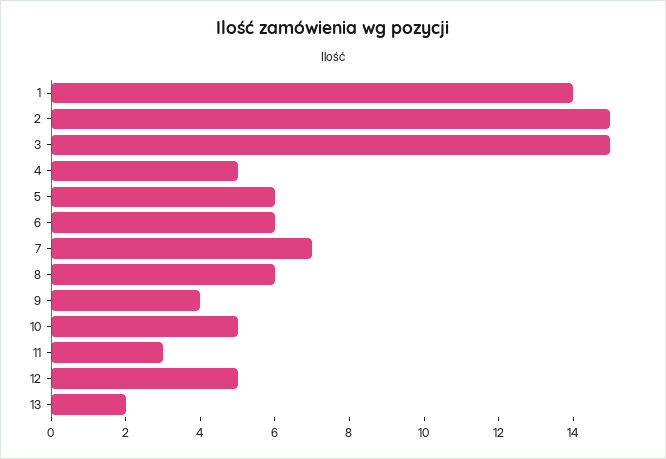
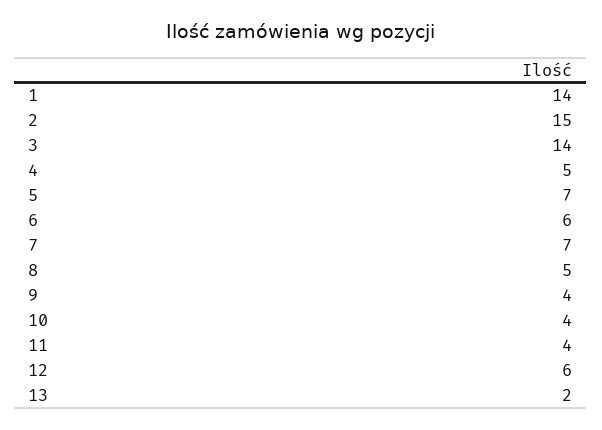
  {
    "1": 14,
    "2": 15,
-   "3": 15,
+   "3": 14,
    "4": 5,
-   "5": 6,
+   "5": 7,
    "6": 6,
    "7": 7,
-   "8": 6,
+   "8": 5,
    "9": 4,
-   "10": 5,
+   "10": 4,
-   "11": 3,
+   "11": 4,
-   "12": 5,
+   "12": 6,
    "13": 2
  }

